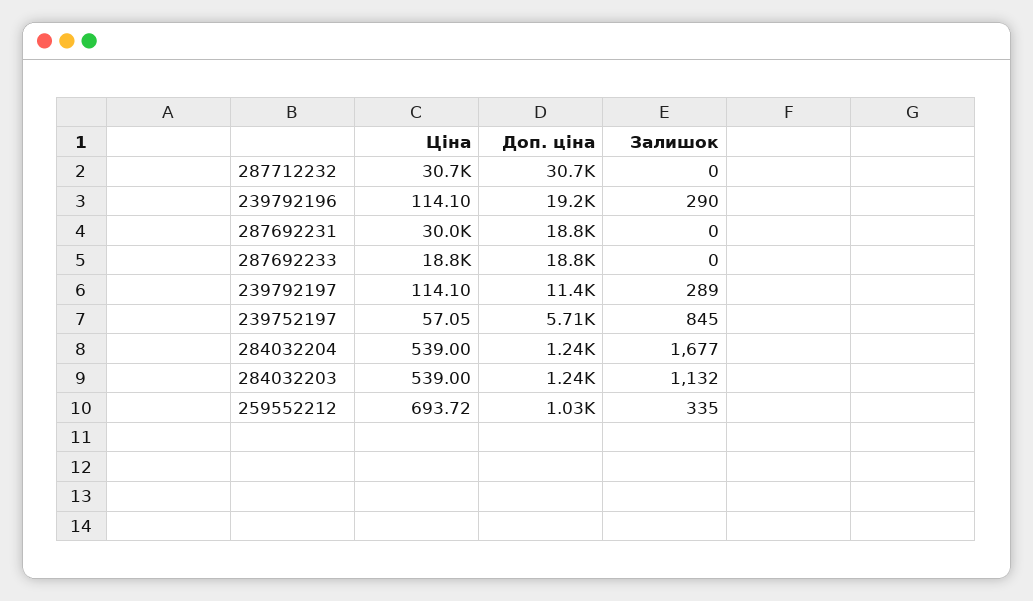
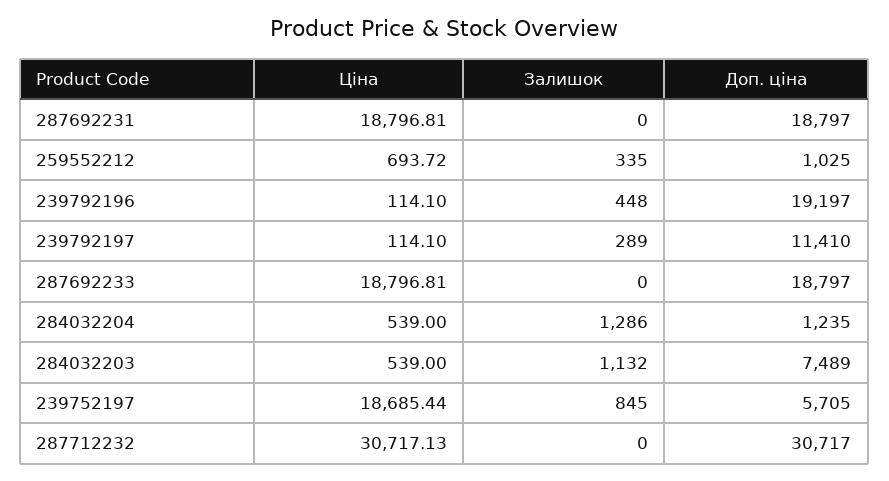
  {
    "Ціна": {
      "287712232": 30717.13,
      "239792196": 114.1,
-     "287692231": 30000,
+     "287692231": 18796.81,
      "287692233": 18796.81,
      "239792197": 114.1,
-     "239752197": 57.05,
+     "239752197": 18685.44,
      "284032204": 539,
      "284032203": 539,
      "259552212": 693.72
    },
    "Доп. ціна": {
      "287712232": 30717,
      "239792196": 19197,
      "287692231": 18797,
      "287692233": 18797,
      "239792197": 11410,
      "239752197": 5705,
      "284032204": 1235,
-     "284032203": 1240,
+     "284032203": 7489,
      "259552212": 1025
    },
    "Залишок": {
      "287712232": 0,
-     "239792196": 290,
+     "239792196": 448,
      "287692231": 0,
      "287692233": 0,
      "239792197": 289,
      "239752197": 845,
-     "284032204": 1677,
+     "284032204": 1286,
      "284032203": 1132,
      "259552212": 335
    }
  }

